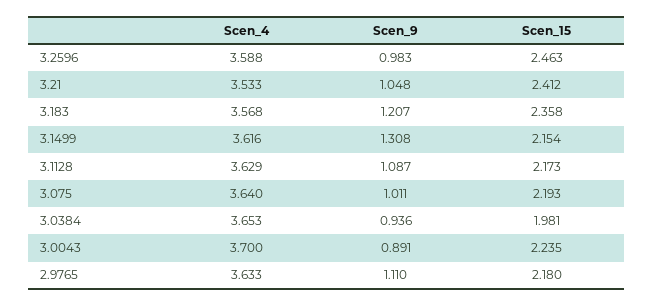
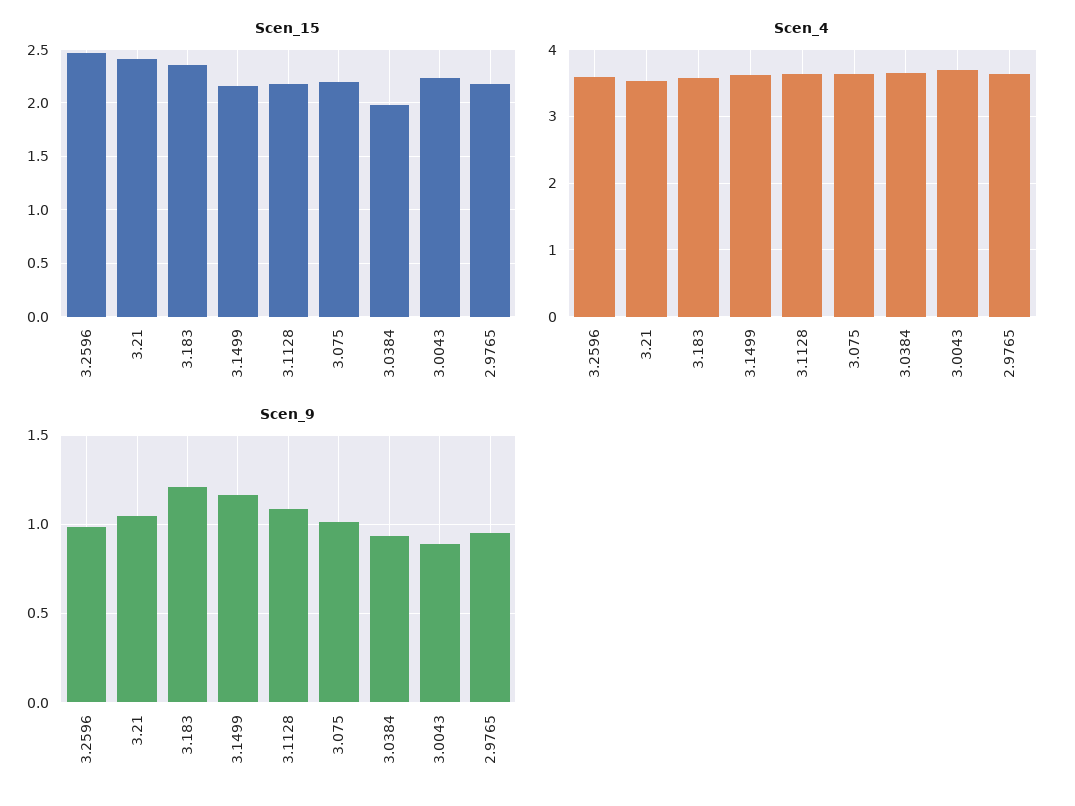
  {
    "Scen_4": {
      "3.2596": 3.588,
      "3.21": 3.533,
      "3.183": 3.568,
      "3.1499": 3.616,
      "3.1128": 3.629,
      "3.075": 3.64,
      "3.0384": 3.653,
      "3.0043": 3.7,
      "2.9765": 3.633
    },
    "Scen_9": {
      "3.2596": 0.983,
      "3.21": 1.048,
      "3.183": 1.207,
-     "3.1499": 1.308,
+     "3.1499": 1.15,
      "3.1128": 1.087,
      "3.075": 1.011,
      "3.0384": 0.936,
      "3.0043": 0.891,
-     "2.9765": 1.11
+     "2.9765": 0.95
    },
    "Scen_15": {
      "3.2596": 2.463,
      "3.21": 2.412,
      "3.183": 2.358,
      "3.1499": 2.154,
      "3.1128": 2.173,
      "3.075": 2.193,
      "3.0384": 1.981,
      "3.0043": 2.235,
      "2.9765": 2.18
    }
  }

